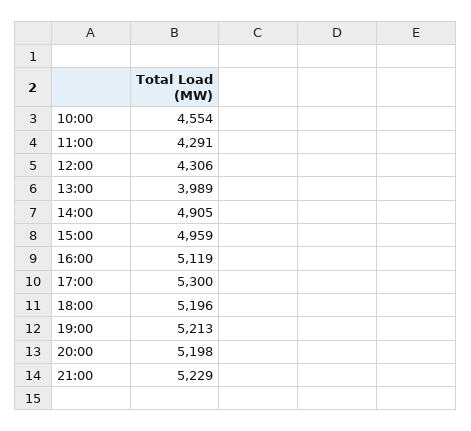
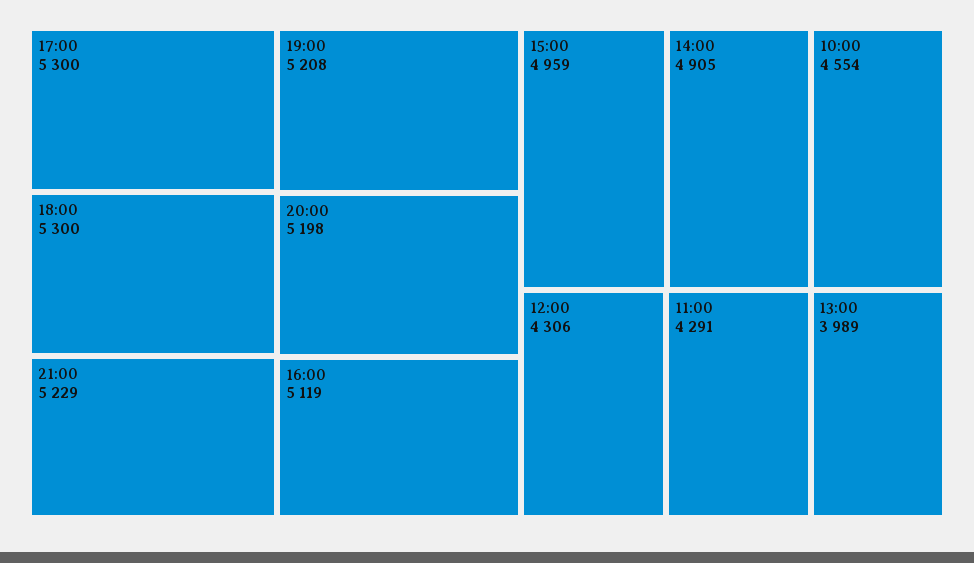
  {
    "10:00": 4554,
    "11:00": 4291,
    "12:00": 4306,
    "13:00": 3989,
    "14:00": 4905,
    "15:00": 4959,
    "16:00": 5119,
    "17:00": 5300,
-   "18:00": 5196,
+   "18:00": 5300,
-   "19:00": 5213,
+   "19:00": 5208,
    "20:00": 5198,
    "21:00": 5229
  }

